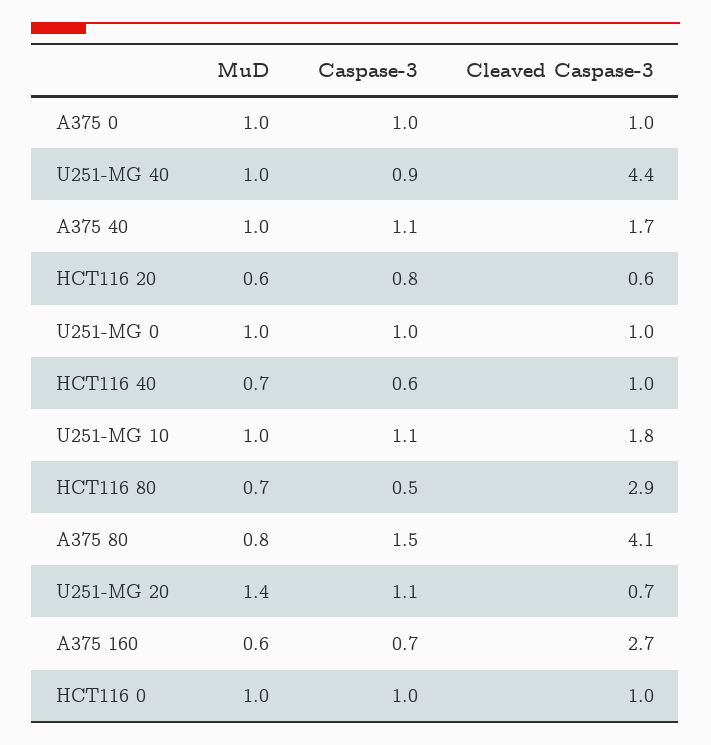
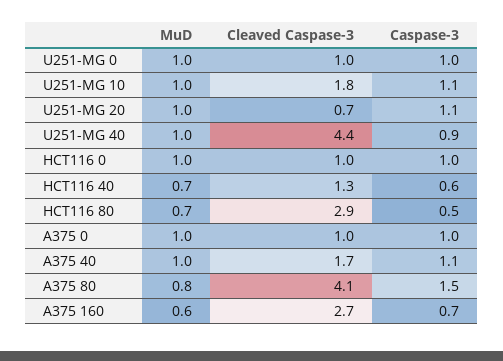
  {
    "MuD": {
      "A375 0": 1,
      "U251-MG 40": 1,
      "A375 40": 1,
-     "HCT116 20": 0.6,
      "U251-MG 0": 1,
      "HCT116 40": 0.7,
      "U251-MG 10": 1,
      "HCT116 80": 0.7,
      "A375 80": 0.8,
-     "U251-MG 20": 1.4,
+     "U251-MG 20": 1,
      "A375 160": 0.6,
      "HCT116 0": 1
    },
    "Caspase-3": {
      "A375 0": 1,
      "U251-MG 40": 0.9,
      "A375 40": 1.1,
-     "HCT116 20": 0.8,
      "U251-MG 0": 1,
      "HCT116 40": 0.6,
      "U251-MG 10": 1.1,
      "HCT116 80": 0.5,
      "A375 80": 1.5,
      "U251-MG 20": 1.1,
      "A375 160": 0.7,
      "HCT116 0": 1
    },
    "Cleaved Caspase-3": {
      "A375 0": 1,
      "U251-MG 40": 4.4,
      "A375 40": 1.7,
-     "HCT116 20": 0.6,
      "U251-MG 0": 1,
-     "HCT116 40": 1,
+     "HCT116 40": 1.3,
      "U251-MG 10": 1.8,
      "HCT116 80": 2.9,
      "A375 80": 4.1,
      "U251-MG 20": 0.7,
      "A375 160": 2.7,
      "HCT116 0": 1
    }
  }

